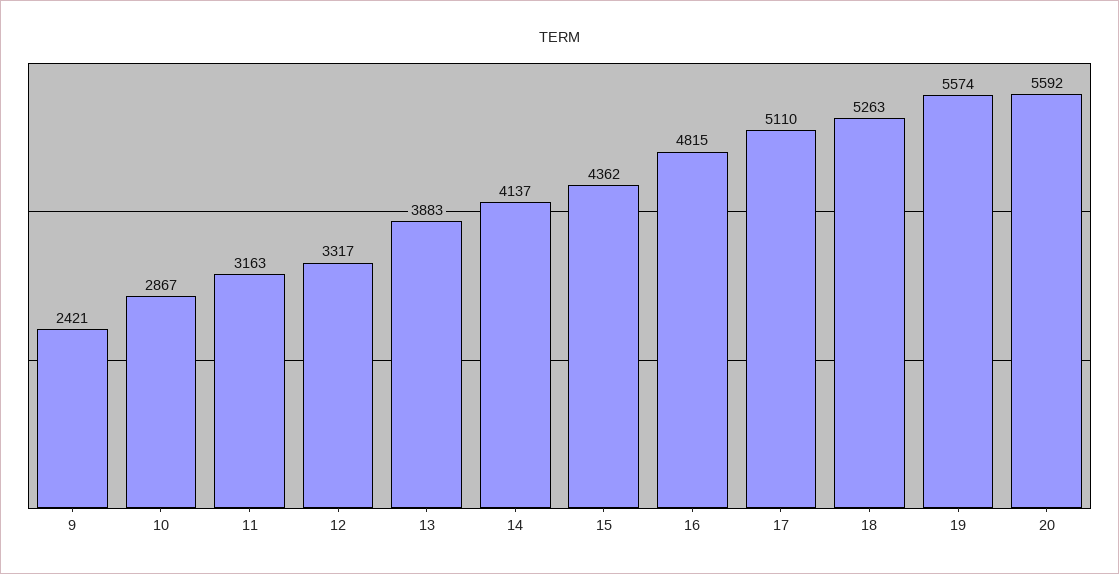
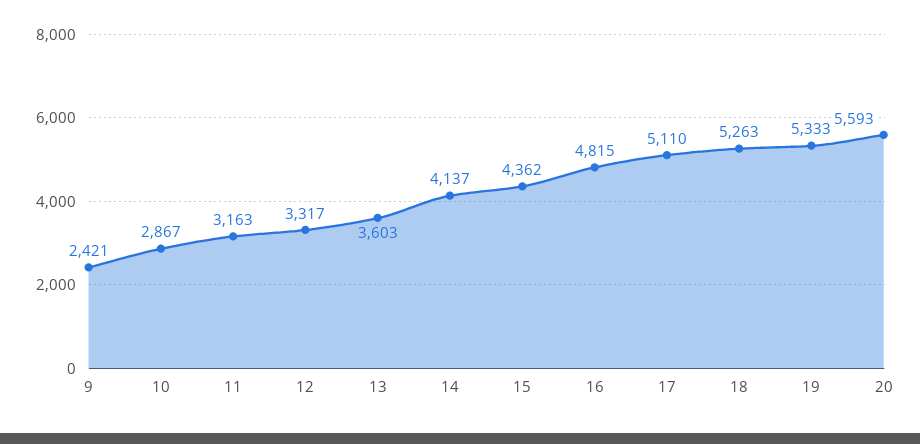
  {
    "9": 2421,
    "10": 2867,
    "11": 3163,
    "12": 3317,
-   "13": 3883,
+   "13": 3603,
    "14": 4137,
    "15": 4362,
    "16": 4815,
    "17": 5110,
    "18": 5263,
-   "19": 5574,
+   "19": 5333,
-   "20": 5592
+   "20": 5593
  }

